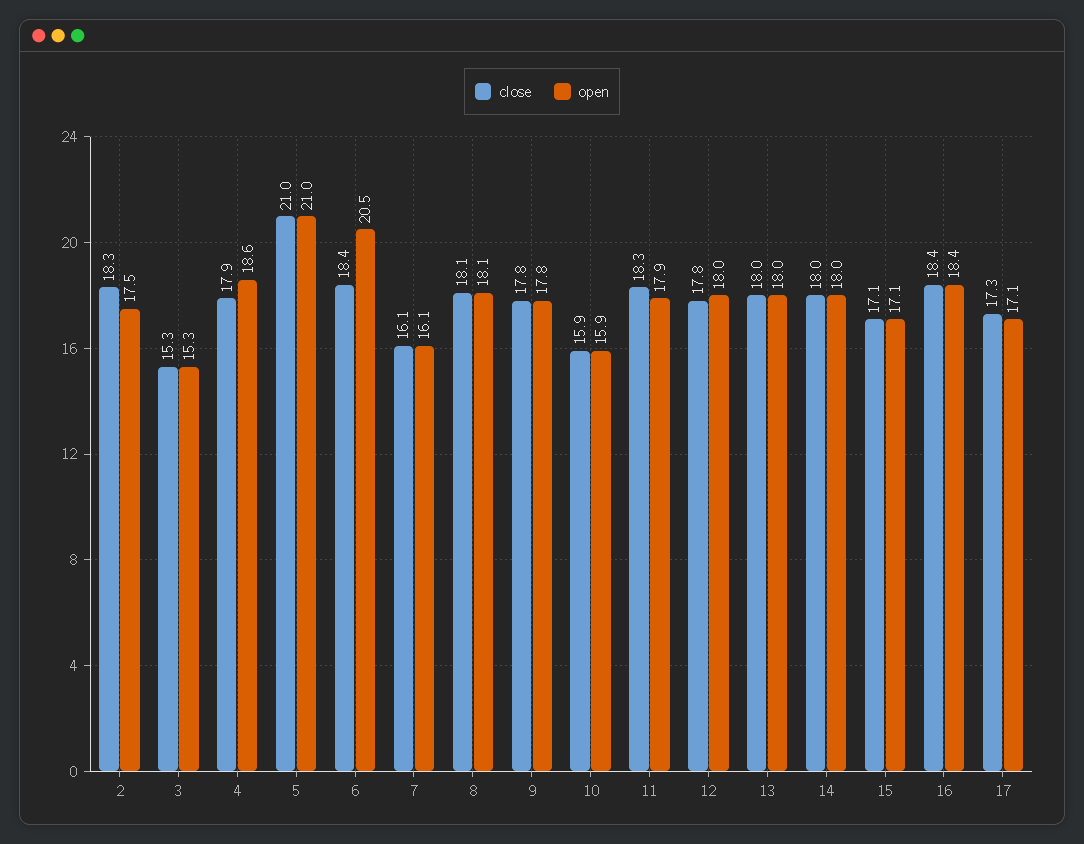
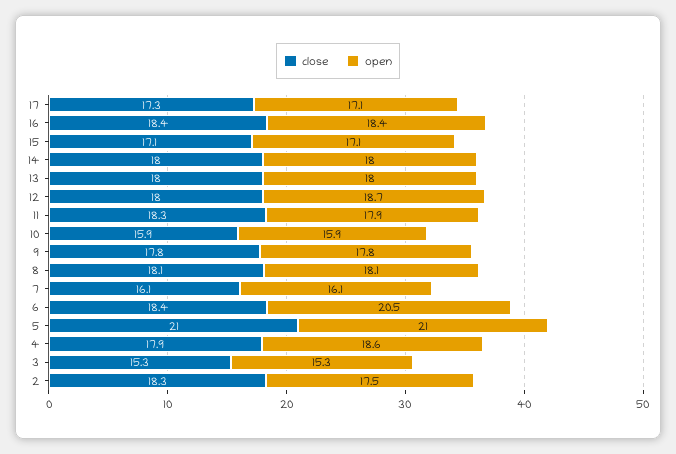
  {
    "close": {
      "2": 18.3,
      "3": 15.3,
      "4": 17.9,
      "5": 21,
      "6": 18.4,
      "7": 16.1,
      "8": 18.1,
      "9": 17.8,
      "10": 15.9,
      "11": 18.3,
-     "12": 17.8,
+     "12": 18,
      "13": 18,
      "14": 18,
      "15": 17.1,
      "16": 18.4,
      "17": 17.3
    },
    "open": {
      "2": 17.5,
      "3": 15.3,
      "4": 18.6,
      "5": 21,
      "6": 20.5,
      "7": 16.1,
      "8": 18.1,
      "9": 17.8,
      "10": 15.9,
      "11": 17.9,
-     "12": 18,
+     "12": 18.7,
      "13": 18,
      "14": 18,
      "15": 17.1,
      "16": 18.4,
      "17": 17.1
    }
  }

